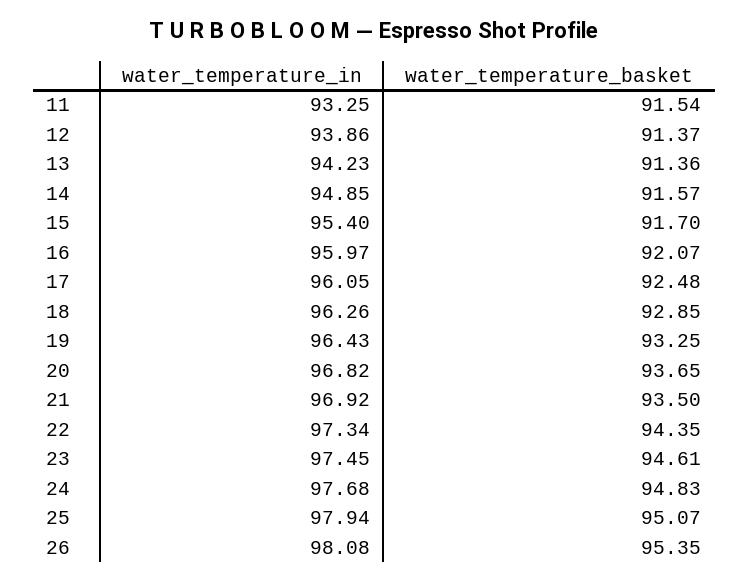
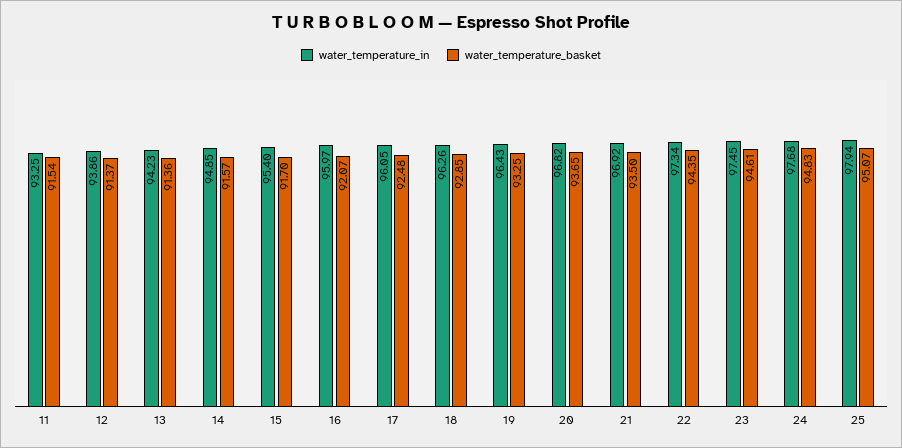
  {
    "water_temperature_in": {
      "11": 93.25,
      "12": 93.86,
      "13": 94.23,
      "14": 94.85,
      "15": 95.4,
      "16": 95.97,
      "17": 96.05,
      "18": 96.26,
      "19": 96.43,
      "20": 96.82,
      "21": 96.92,
      "22": 97.34,
      "23": 97.45,
      "24": 97.68,
-     "25": 97.94,
+     "25": 97.94
-     "26": 98.08
    },
    "water_temperature_basket": {
      "11": 91.54,
      "12": 91.37,
      "13": 91.36,
      "14": 91.57,
      "15": 91.7,
      "16": 92.07,
      "17": 92.48,
      "18": 92.85,
      "19": 93.25,
      "20": 93.65,
      "21": 93.5,
      "22": 94.35,
      "23": 94.61,
      "24": 94.83,
-     "25": 95.07,
+     "25": 95.07
-     "26": 95.35
    }
  }

